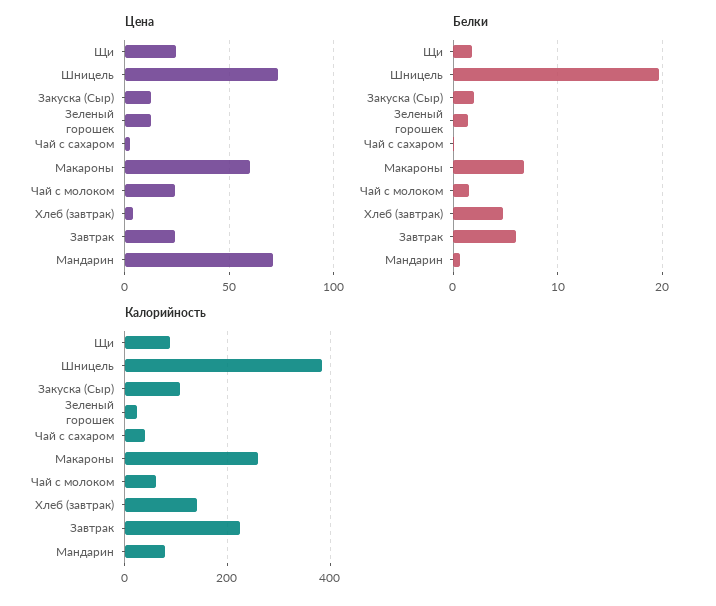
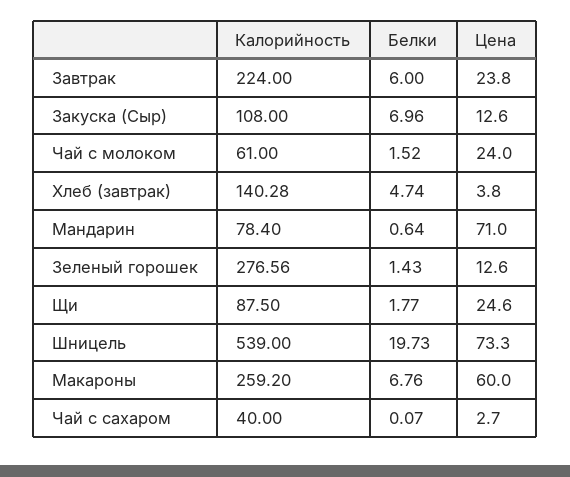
  {
    "Цена": {
      "Щи": 24.6,
      "Шницель": 73.3,
      "Закуска (Сыр)": 12.6,
      "Зеленый горошек": 12.6,
      "Чай с сахаром": 2.7,
      "Макароны": 60,
      "Чай с молоком": 24,
      "Хлеб (завтрак)": 3.8,
      "Завтрак": 23.8,
      "Мандарин": 71
    },
    "Белки": {
      "Щи": 1.77,
      "Шницель": 19.73,
-     "Закуска (Сыр)": 2,
+     "Закуска (Сыр)": 6.96,
      "Зеленый горошек": 1.43,
      "Чай с сахаром": 0.07,
      "Макароны": 6.76,
      "Чай с молоком": 1.52,
      "Хлеб (завтрак)": 4.74,
      "Завтрак": 6,
      "Мандарин": 0.64
    },
    "Калорийность": {
      "Щи": 87.5,
-     "Шницель": 380,
+     "Шницель": 539,
      "Закуска (Сыр)": 108,
-     "Зеленый горошек": 20,
+     "Зеленый горошек": 276.56,
      "Чай с сахаром": 40,
      "Макароны": 259.2,
      "Чай с молоком": 61,
      "Хлеб (завтрак)": 140.28,
      "Завтрак": 224,
      "Мандарин": 78.4
    }
  }

